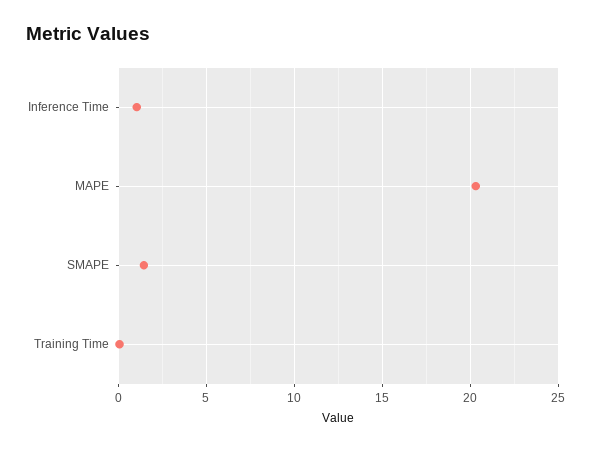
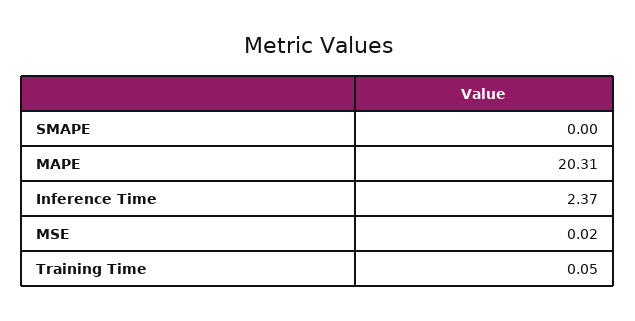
  {
-   "Inference Time": 1,
+   "Inference Time": 2.37,
    "MAPE": 20.31,
-   "SMAPE": 1.5,
+   "SMAPE": 0,
-   "Training Time": 0.05
+   "Training Time": 0.05,
+   "MSE": 0.02
  }

